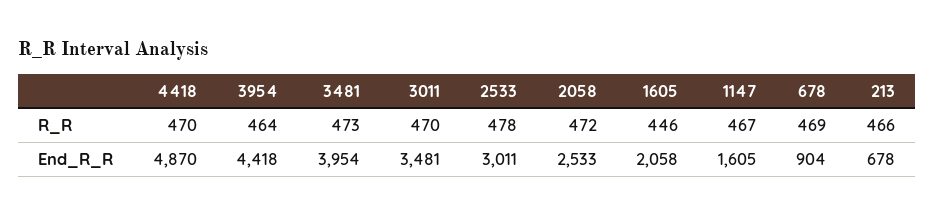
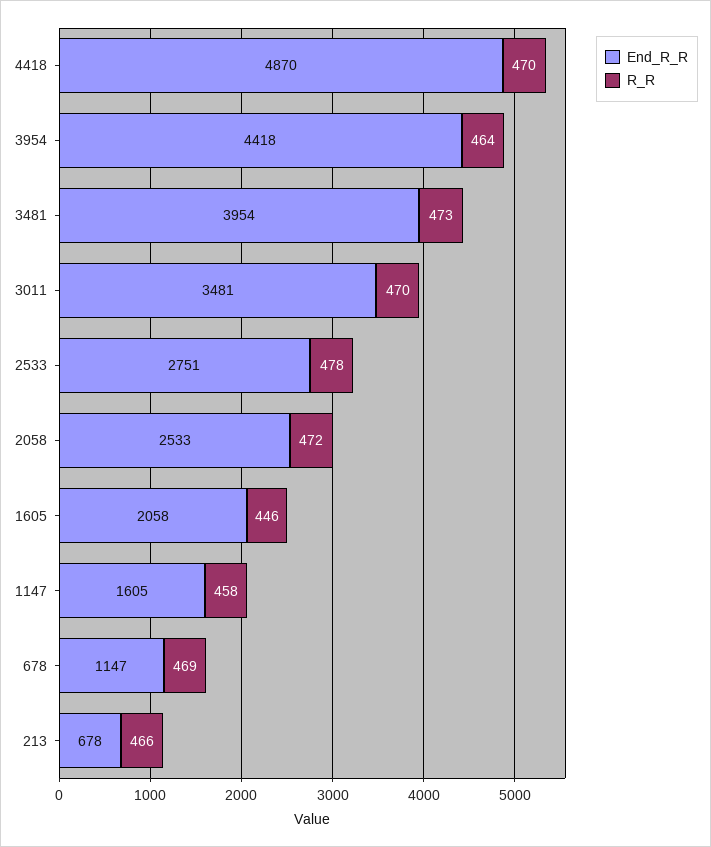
  {
    "R_R": {
      "4418": 470,
      "3954": 464,
      "3481": 473,
      "3011": 470,
      "2533": 478,
      "2058": 472,
      "1605": 446,
-     "1147": 467,
+     "1147": 458,
      "678": 469,
      "213": 466
    },
    "End_R_R": {
      "4418": 4870,
      "3954": 4418,
      "3481": 3954,
      "3011": 3481,
-     "2533": 3011,
+     "2533": 2751,
      "2058": 2533,
      "1605": 2058,
      "1147": 1605,
-     "678": 904,
+     "678": 1147,
      "213": 678
    }
  }

